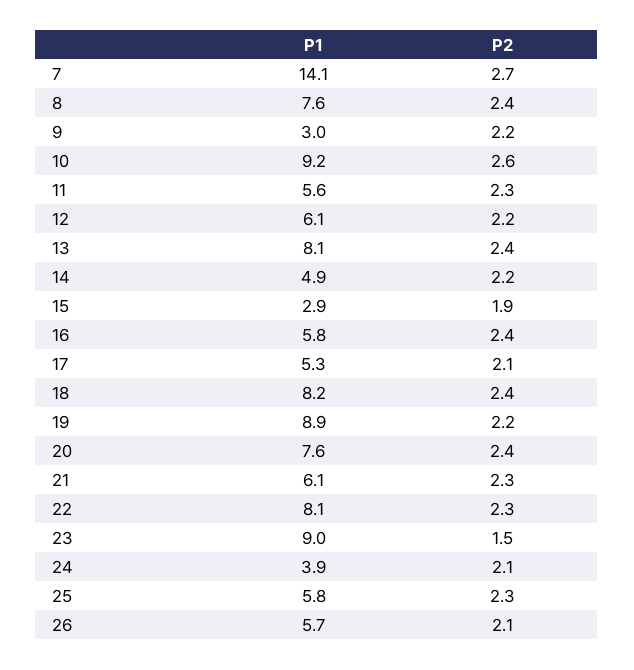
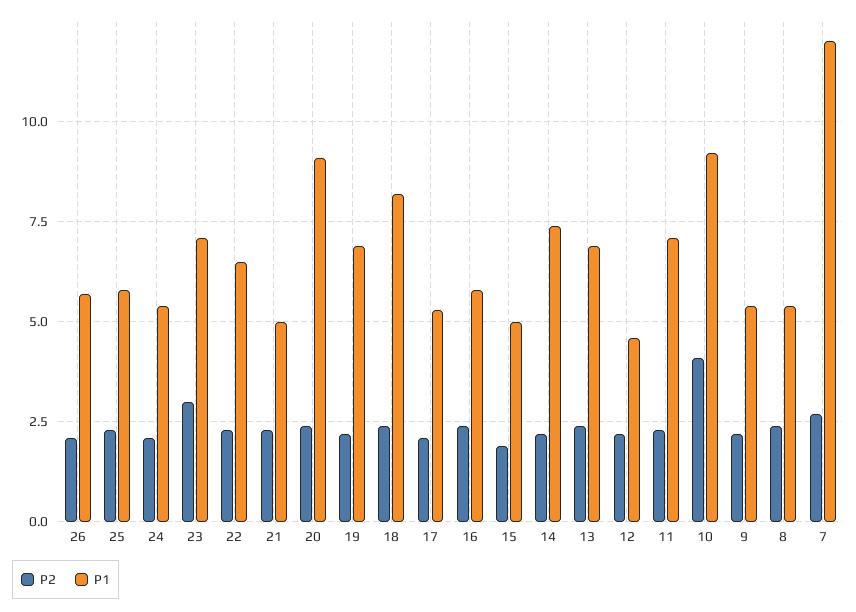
  {
    "P1": {
-     "7": 14.1,
+     "7": 12,
-     "8": 7.6,
+     "8": 5.5,
-     "9": 3,
+     "9": 5.5,
      "10": 9.2,
-     "11": 5.6,
+     "11": 7,
-     "12": 6.1,
+     "12": 4.5,
-     "13": 8.1,
+     "13": 7,
-     "14": 4.9,
+     "14": 7.5,
-     "15": 2.9,
+     "15": 5,
      "16": 5.8,
      "17": 5.3,
      "18": 8.2,
-     "19": 8.9,
+     "19": 7,
-     "20": 7.6,
+     "20": 9,
-     "21": 6.1,
+     "21": 5,
-     "22": 8.1,
+     "22": 6.5,
-     "23": 9,
+     "23": 7,
-     "24": 3.9,
+     "24": 5.5,
      "25": 5.8,
      "26": 5.7
    },
    "P2": {
      "7": 2.7,
      "8": 2.4,
      "9": 2.2,
-     "10": 2.6,
+     "10": 4,
      "11": 2.3,
      "12": 2.2,
      "13": 2.4,
      "14": 2.2,
      "15": 1.9,
      "16": 2.4,
      "17": 2.1,
      "18": 2.4,
      "19": 2.2,
      "20": 2.4,
      "21": 2.3,
      "22": 2.3,
-     "23": 1.5,
+     "23": 3,
      "24": 2.1,
      "25": 2.3,
      "26": 2.1
    }
  }

